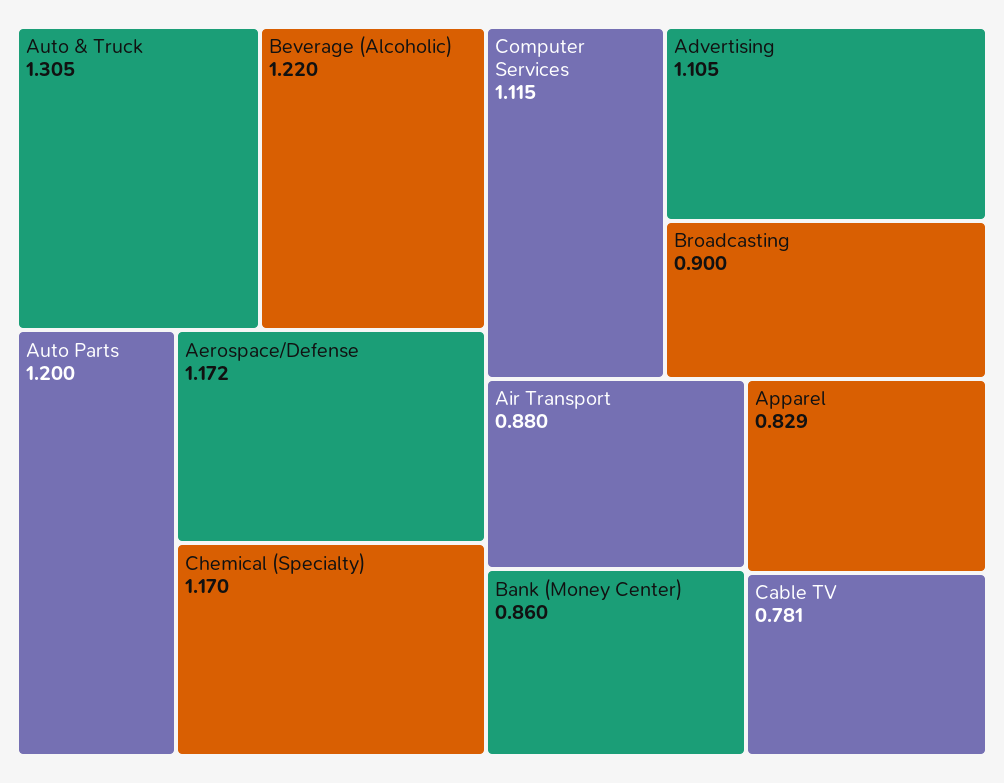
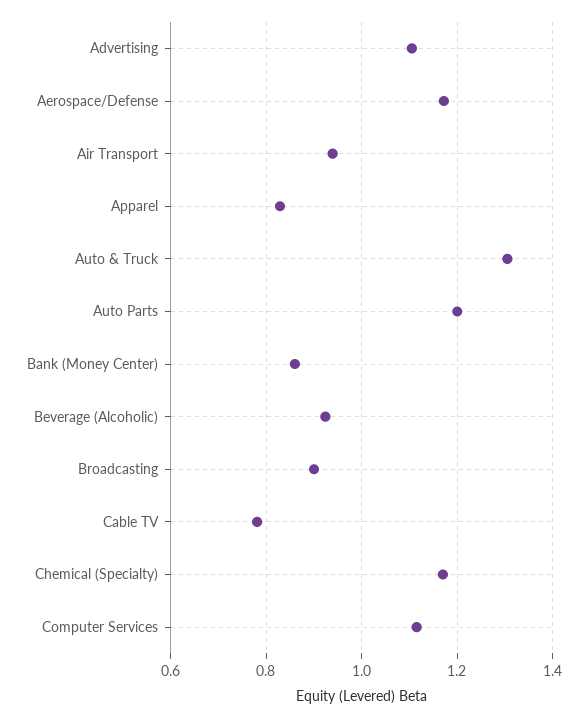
  {
    "Auto & Truck": 1.305,
-   "Beverage (Alcoholic)": 1.22,
+   "Beverage (Alcoholic)": 0.92,
    "Auto Parts": 1.2,
    "Aerospace/Defense": 1.172,
    "Chemical (Specialty)": 1.17,
    "Computer Services": 1.115,
    "Advertising": 1.105,
    "Broadcasting": 0.9,
-   "Air Transport": 0.88,
+   "Air Transport": 0.94,
    "Bank (Money Center)": 0.86,
    "Apparel": 0.829,
    "Cable TV": 0.781
  }

